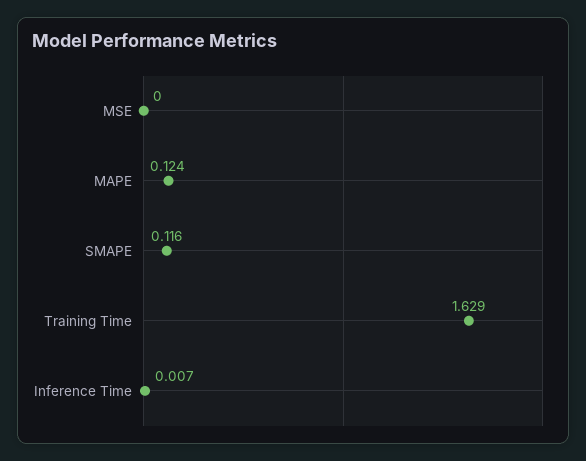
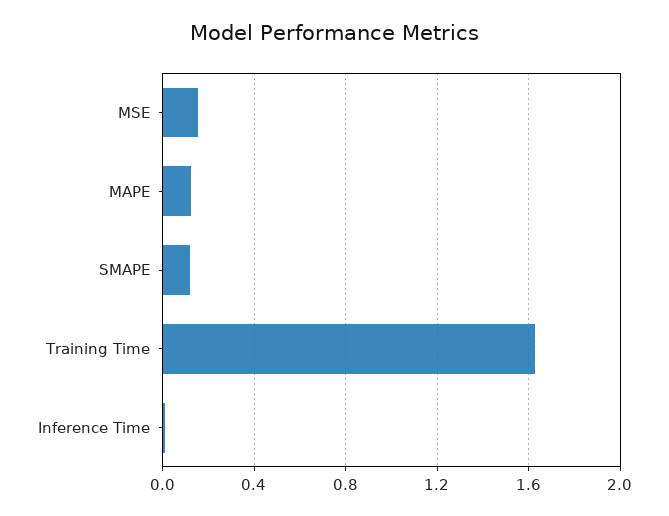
  {
-   "MSE": 0,
+   "MSE": 0.15,
    "MAPE": 0.124,
    "SMAPE": 0.116,
    "Training Time": 1.629,
    "Inference Time": 0.007
  }

